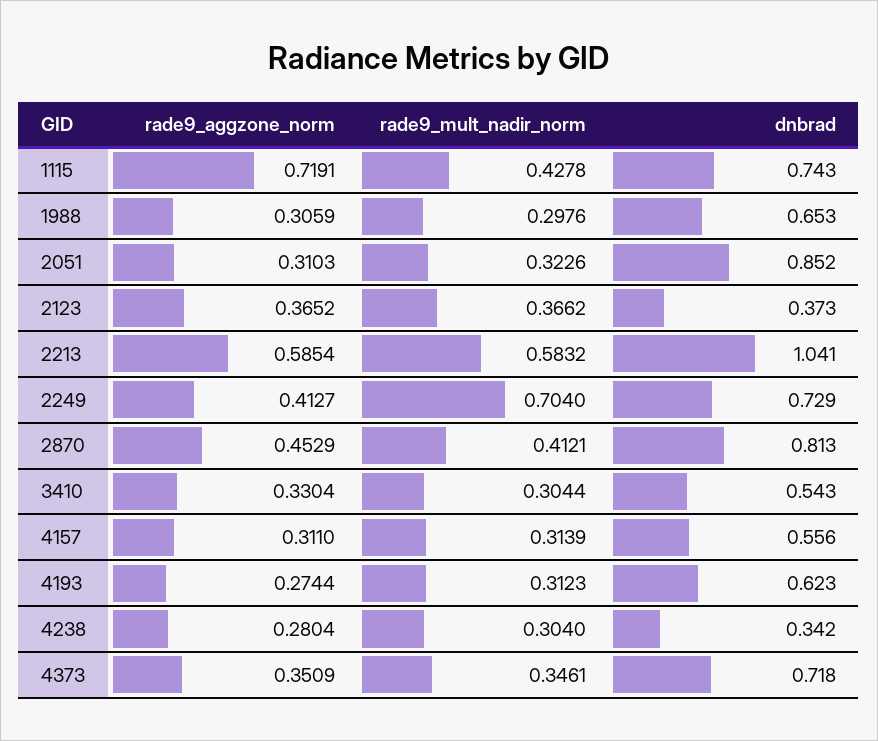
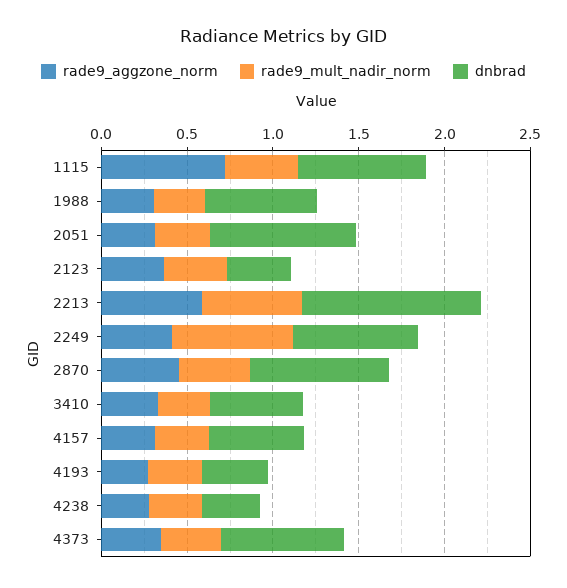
  {
    "rade9_aggzone_norm": {
      "1115": 0.7191,
      "1988": 0.3059,
      "2051": 0.3103,
      "2123": 0.3652,
      "2213": 0.5854,
      "2249": 0.4127,
      "2870": 0.4529,
      "3410": 0.3304,
      "4157": 0.311,
      "4193": 0.2744,
      "4238": 0.2804,
      "4373": 0.3509
    },
    "rade9_mult_nadir_norm": {
      "1115": 0.4278,
      "1988": 0.2976,
      "2051": 0.3226,
      "2123": 0.3662,
      "2213": 0.5832,
      "2249": 0.704,
      "2870": 0.4121,
      "3410": 0.3044,
      "4157": 0.3139,
      "4193": 0.3123,
      "4238": 0.304,
      "4373": 0.3461
    },
    "dnbrad": {
      "1115": 0.743,
      "1988": 0.653,
      "2051": 0.852,
      "2123": 0.373,
      "2213": 1.041,
      "2249": 0.729,
      "2870": 0.813,
      "3410": 0.543,
      "4157": 0.556,
-     "4193": 0.623,
+     "4193": 0.4,
      "4238": 0.342,
      "4373": 0.718
    }
  }

